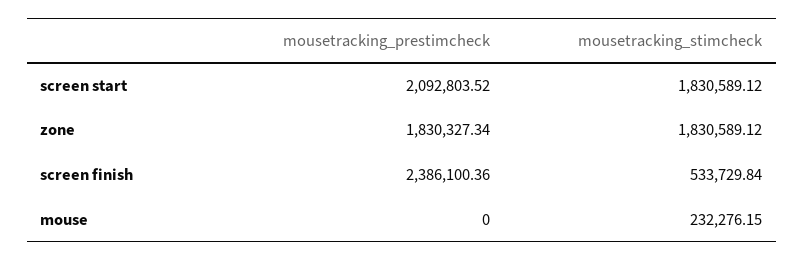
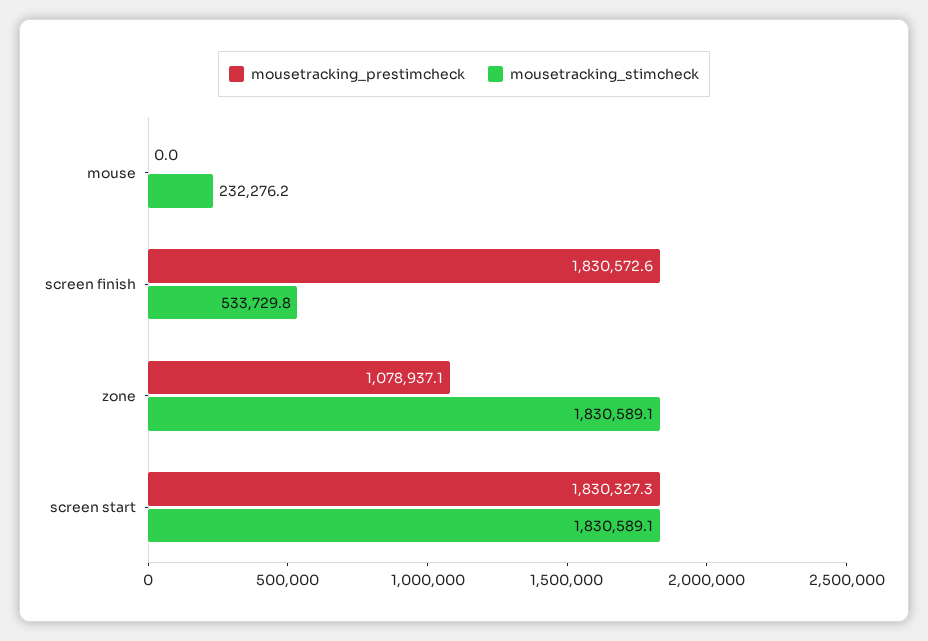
  {
    "mousetracking_prestimcheck": {
-     "screen start": 2092803.52,
+     "screen start": 1830327.3,
-     "zone": 1830327.34,
+     "zone": 1078937.1,
-     "screen finish": 2386100.36,
+     "screen finish": 1830572.6,
      "mouse": 0
    },
    "mousetracking_stimcheck": {
      "screen start": 1830589.12,
      "zone": 1830589.12,
      "screen finish": 533729.84,
      "mouse": 232276.15
    }
  }

